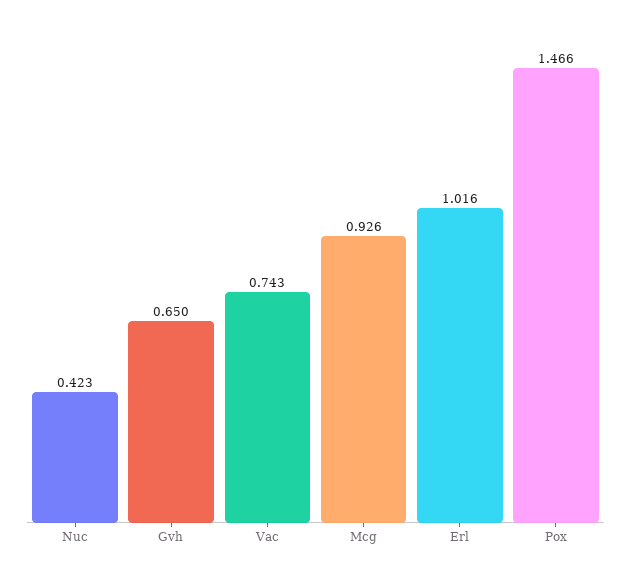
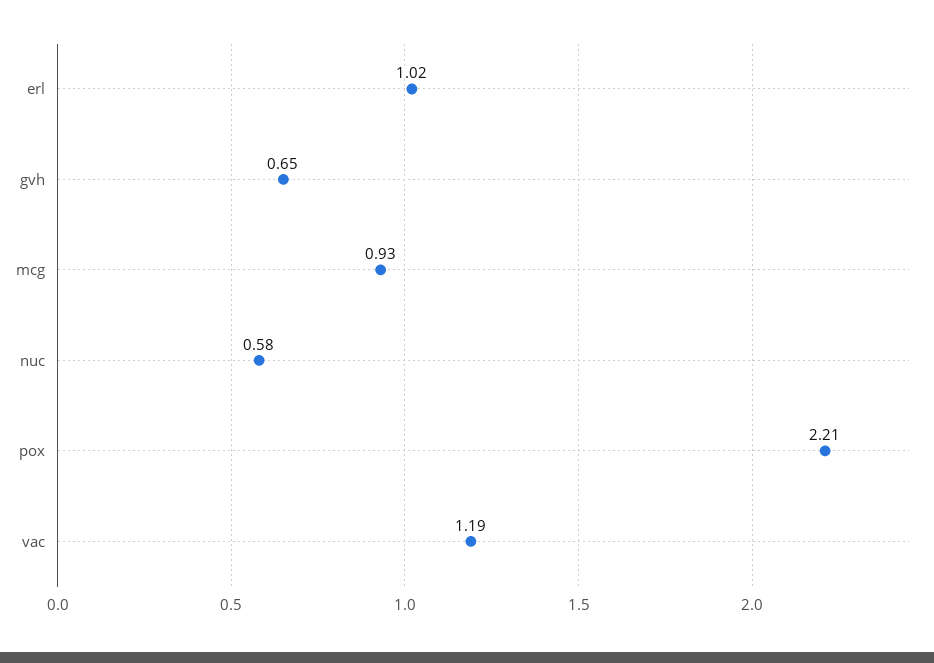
  {
-   "Nuc": 0.423,
+   "Nuc": 0.58,
    "Gvh": 0.65,
-   "Vac": 0.743,
+   "Vac": 1.19,
    "Mcg": 0.926,
    "Erl": 1.016,
-   "Pox": 1.466
+   "Pox": 2.21
  }

